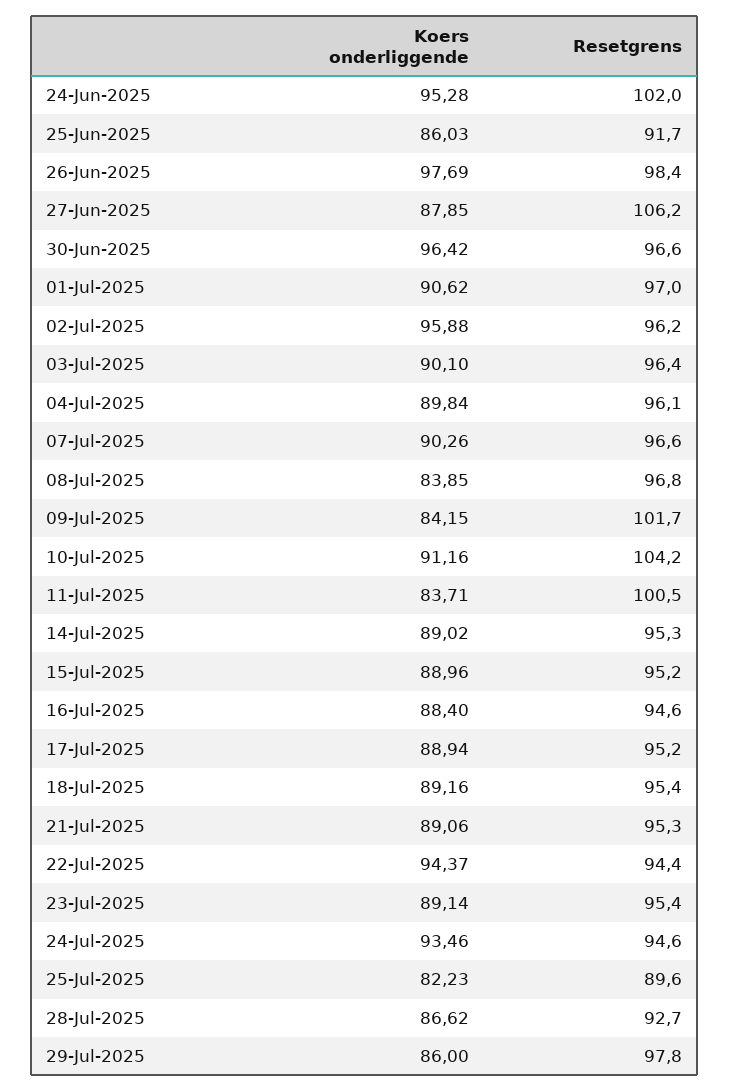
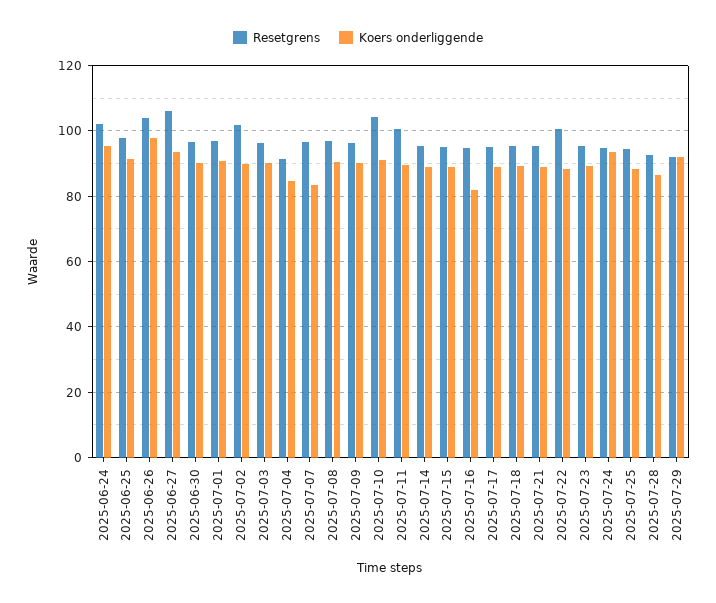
  {
    "Koers onderliggende": {
      "24-Jun-2025": 95.28,
-     "25-Jun-2025": 86.03,
+     "25-Jun-2025": 92,
      "26-Jun-2025": 97.69,
-     "27-Jun-2025": 87.85,
+     "27-Jun-2025": 94,
-     "30-Jun-2025": 96.42,
+     "30-Jun-2025": 90,
      "01-Jul-2025": 90.62,
-     "02-Jul-2025": 95.88,
+     "02-Jul-2025": 90,
      "03-Jul-2025": 90.1,
-     "04-Jul-2025": 89.84,
+     "04-Jul-2025": 84,
-     "07-Jul-2025": 90.26,
+     "07-Jul-2025": 84,
-     "08-Jul-2025": 83.85,
+     "08-Jul-2025": 90,
-     "09-Jul-2025": 84.15,
+     "09-Jul-2025": 90,
      "10-Jul-2025": 91.16,
-     "11-Jul-2025": 83.71,
+     "11-Jul-2025": 90,
      "14-Jul-2025": 89.02,
      "15-Jul-2025": 88.96,
-     "16-Jul-2025": 88.4,
+     "16-Jul-2025": 82,
      "17-Jul-2025": 88.94,
      "18-Jul-2025": 89.16,
      "21-Jul-2025": 89.06,
-     "22-Jul-2025": 94.37,
+     "22-Jul-2025": 88,
      "23-Jul-2025": 89.14,
      "24-Jul-2025": 93.46,
-     "25-Jul-2025": 82.23,
+     "25-Jul-2025": 88,
      "28-Jul-2025": 86.62,
-     "29-Jul-2025": 86
+     "29-Jul-2025": 92
    },
    "Resetgrens": {
      "24-Jun-2025": 102,
-     "25-Jun-2025": 91.7,
+     "25-Jun-2025": 98,
-     "26-Jun-2025": 98.4,
+     "26-Jun-2025": 104,
      "27-Jun-2025": 106.2,
      "30-Jun-2025": 96.6,
      "01-Jul-2025": 97,
-     "02-Jul-2025": 96.2,
+     "02-Jul-2025": 102,
      "03-Jul-2025": 96.4,
-     "04-Jul-2025": 96.1,
+     "04-Jul-2025": 92,
      "07-Jul-2025": 96.6,
      "08-Jul-2025": 96.8,
-     "09-Jul-2025": 101.7,
+     "09-Jul-2025": 96,
      "10-Jul-2025": 104.2,
      "11-Jul-2025": 100.5,
      "14-Jul-2025": 95.3,
      "15-Jul-2025": 95.2,
      "16-Jul-2025": 94.6,
      "17-Jul-2025": 95.2,
      "18-Jul-2025": 95.4,
      "21-Jul-2025": 95.3,
-     "22-Jul-2025": 94.4,
+     "22-Jul-2025": 100,
      "23-Jul-2025": 95.4,
      "24-Jul-2025": 94.6,
-     "25-Jul-2025": 89.6,
+     "25-Jul-2025": 94,
      "28-Jul-2025": 92.7,
-     "29-Jul-2025": 97.8
+     "29-Jul-2025": 92
    }
  }

